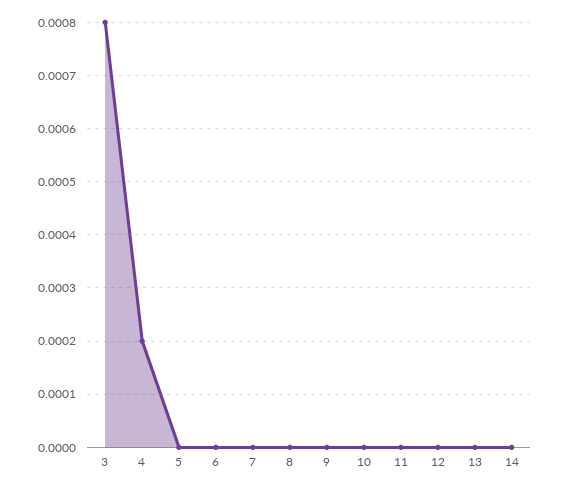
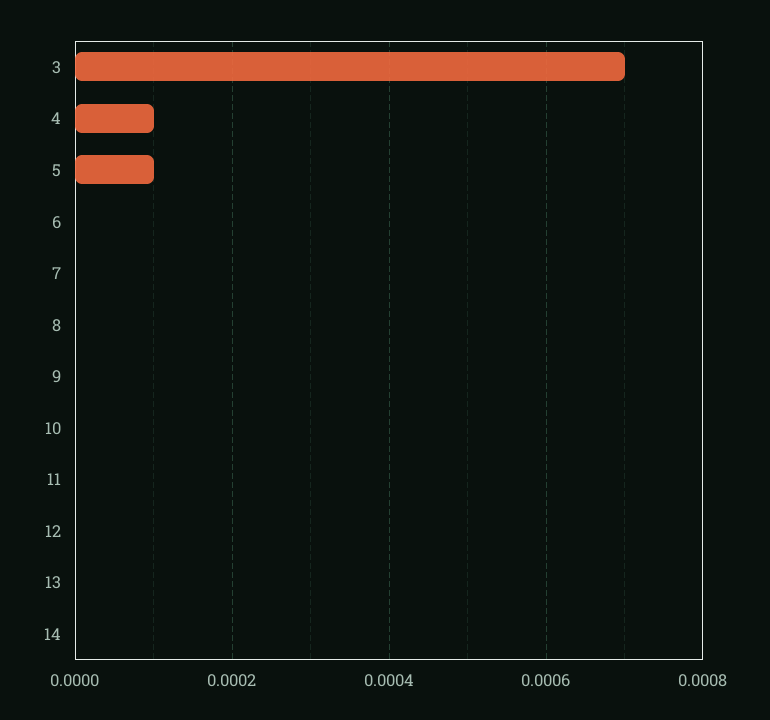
  {
-   "3": 0.0008,
+   "3": 0.0007,
-   "4": 0.0002,
+   "4": 0.0001,
-   "5": 0,
+   "5": 0.0001,
    "6": 0,
    "7": 0,
    "8": 0,
    "9": 0,
    "10": 0,
    "11": 0,
    "12": 0,
    "13": 0,
    "14": 0
  }

